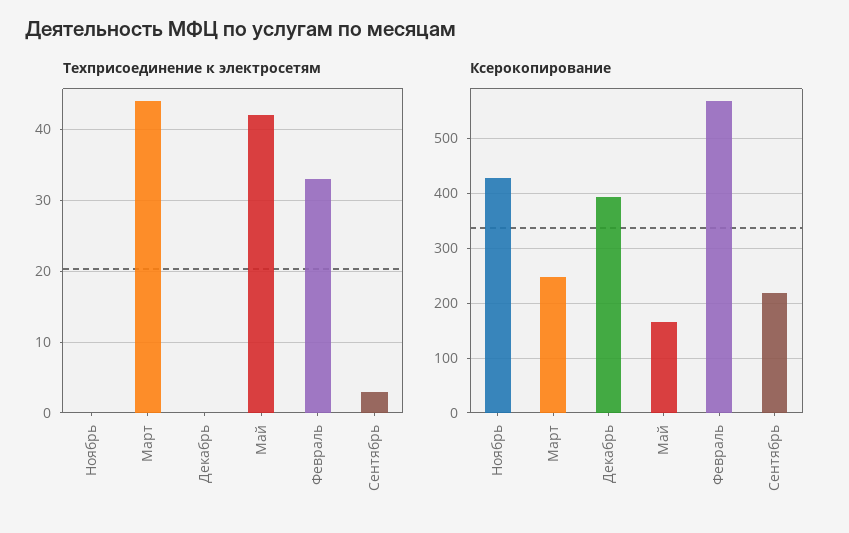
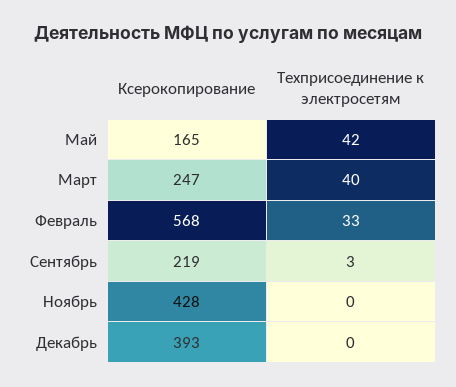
  {
    "Техприсоединение к электросетям": {
      "Ноябрь": 0,
-     "Март": 44,
+     "Март": 40,
      "Декабрь": 0,
      "Май": 42,
      "Февраль": 33,
      "Сентябрь": 3
    },
    "Ксерокопирование": {
      "Ноябрь": 428,
      "Март": 247,
      "Декабрь": 393,
      "Май": 165,
      "Февраль": 568,
      "Сентябрь": 219
    }
  }

